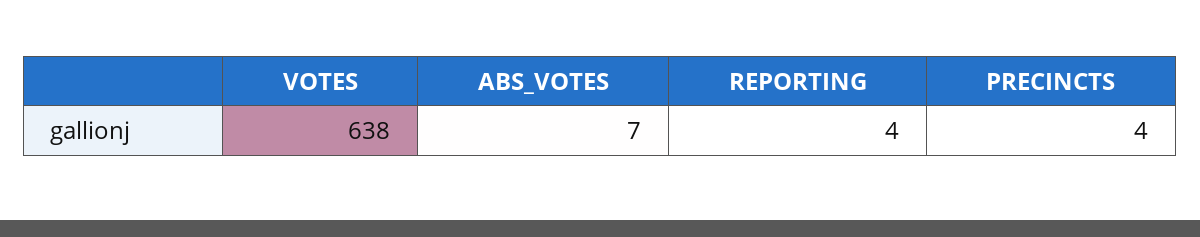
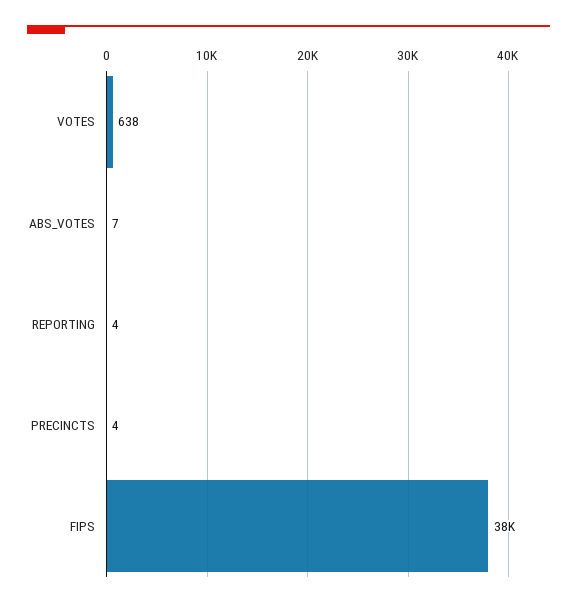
  {
    "VOTES": 638,
    "ABS_VOTES": 7,
    "REPORTING": 4,
-   "PRECINCTS": 4
+   "PRECINCTS": 4,
+   "FIPS": 38000
  }

